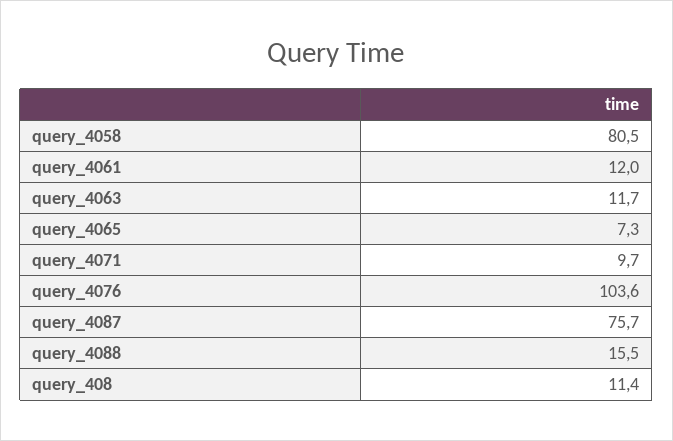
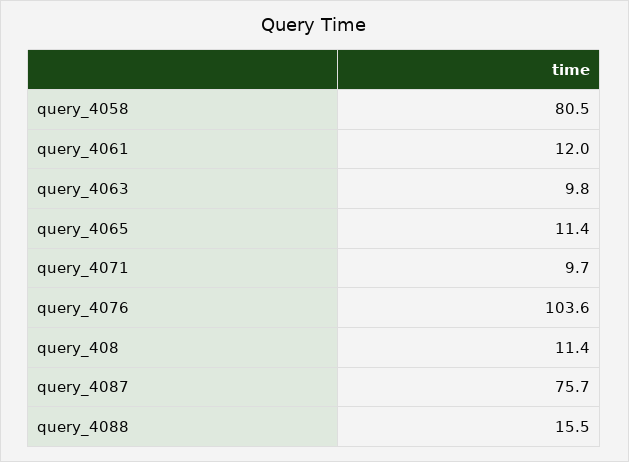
  {
    "query_4058": 80.5,
    "query_4061": 12,
-   "query_4063": 11.7,
+   "query_4063": 9.8,
-   "query_4065": 7.3,
+   "query_4065": 11.4,
    "query_4071": 9.7,
    "query_4076": 103.6,
    "query_4087": 75.7,
    "query_4088": 15.5,
    "query_408": 11.4
  }

